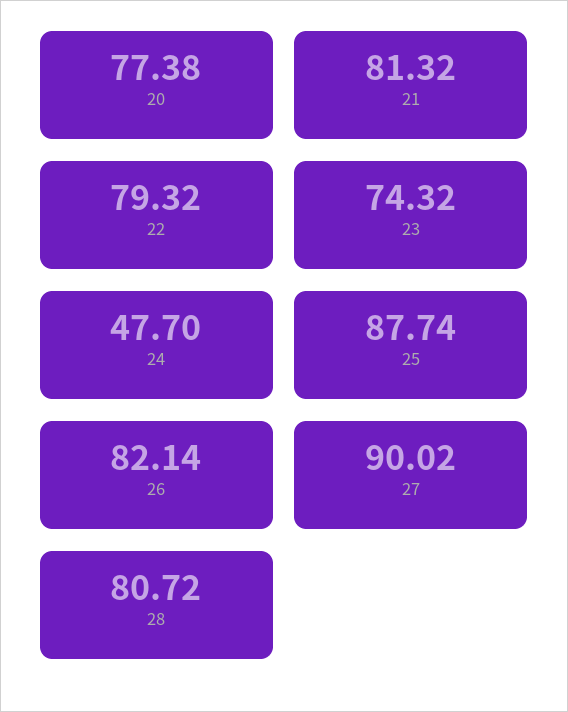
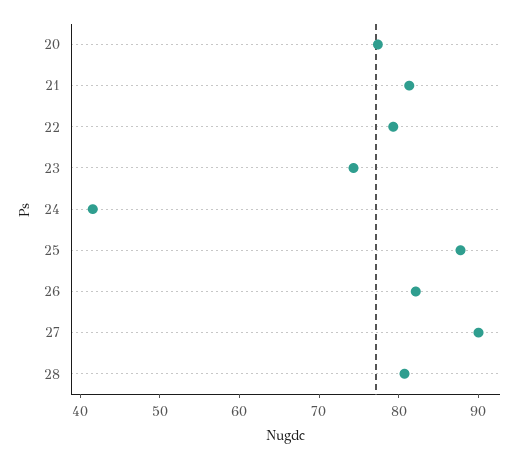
  {
    "20": 77.38,
    "21": 81.32,
    "22": 79.32,
    "23": 74.32,
-   "24": 47.7,
+   "24": 42,
    "25": 87.74,
    "26": 82.14,
    "27": 90.02,
    "28": 80.72
  }

